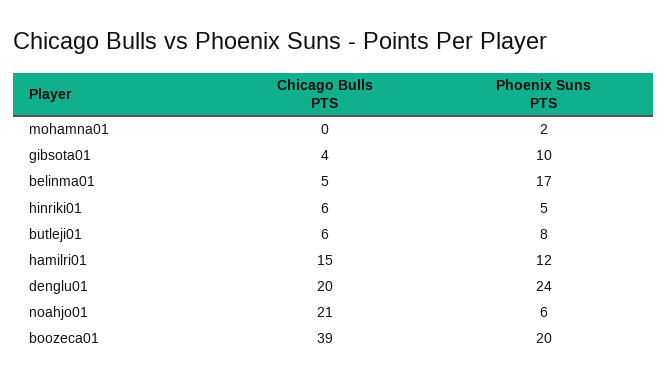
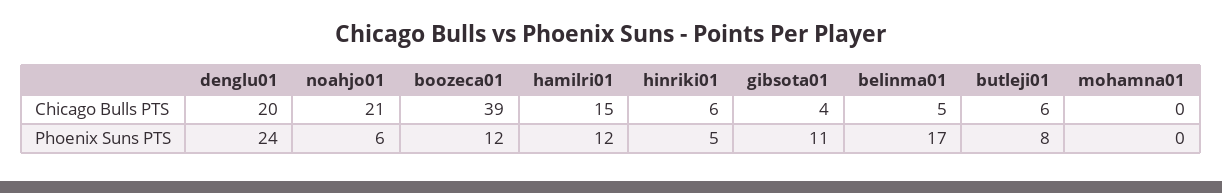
  {
    "Chicago Bulls PTS": {
      "mohamna01": 0,
      "gibsota01": 4,
      "belinma01": 5,
      "hinriki01": 6,
      "butleji01": 6,
      "hamilri01": 15,
      "denglu01": 20,
      "noahjo01": 21,
      "boozeca01": 39
    },
    "Phoenix Suns PTS": {
-     "mohamna01": 2,
+     "mohamna01": 0,
-     "gibsota01": 10,
+     "gibsota01": 11,
      "belinma01": 17,
      "hinriki01": 5,
      "butleji01": 8,
      "hamilri01": 12,
      "denglu01": 24,
      "noahjo01": 6,
-     "boozeca01": 20
+     "boozeca01": 12
    }
  }

